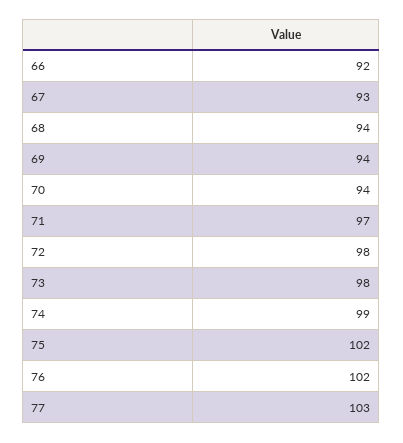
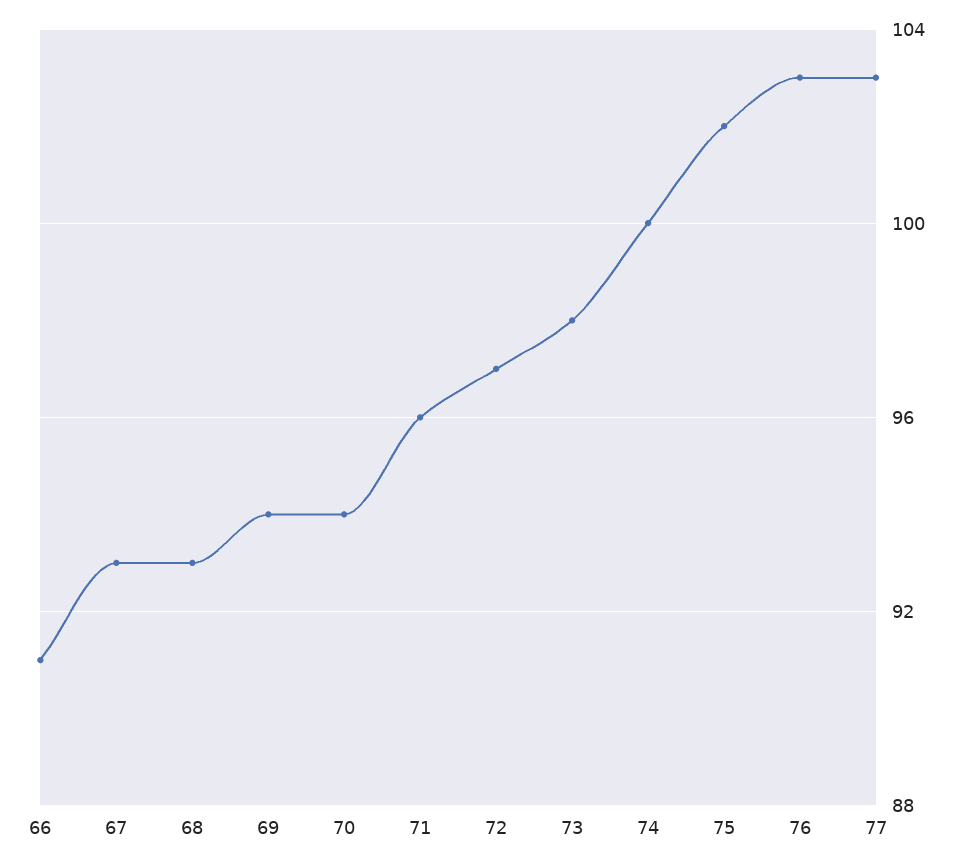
  {
-   "66": 92,
+   "66": 91,
    "67": 93,
-   "68": 94,
+   "68": 93,
    "69": 94,
    "70": 94,
-   "71": 97,
+   "71": 96,
-   "72": 98,
+   "72": 97,
    "73": 98,
-   "74": 99,
+   "74": 100,
    "75": 102,
-   "76": 102,
+   "76": 103,
    "77": 103
  }

